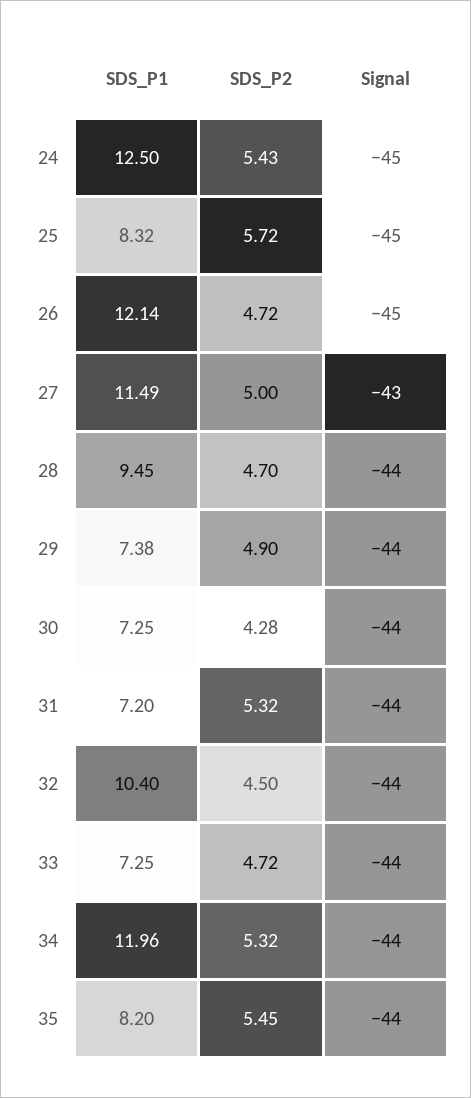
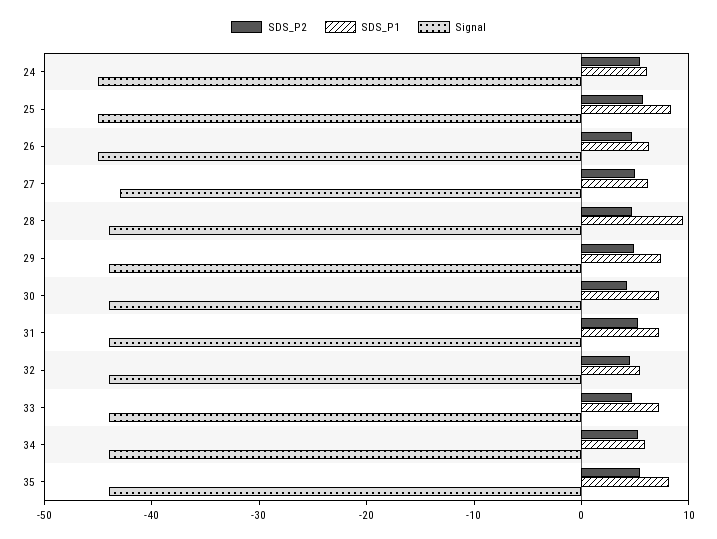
  {
    "SDS_P1": {
-     "24": 12.5,
+     "24": 6,
      "25": 8.32,
-     "26": 12.14,
+     "26": 6,
-     "27": 11.49,
+     "27": 6,
      "28": 9.45,
      "29": 7.38,
      "30": 7.25,
      "31": 7.2,
-     "32": 10.4,
+     "32": 6,
      "33": 7.25,
-     "34": 11.96,
+     "34": 6,
      "35": 8.2
    },
    "SDS_P2": {
      "24": 5.43,
      "25": 5.72,
      "26": 4.72,
      "27": 5,
      "28": 4.7,
      "29": 4.9,
      "30": 4.28,
      "31": 5.32,
      "32": 4.5,
      "33": 4.72,
      "34": 5.32,
      "35": 5.45
    },
    "Signal": {
      "24": -45,
      "25": -45,
      "26": -45,
      "27": -43,
      "28": -44,
      "29": -44,
      "30": -44,
      "31": -44,
      "32": -44,
      "33": -44,
      "34": -44,
      "35": -44
    }
  }

